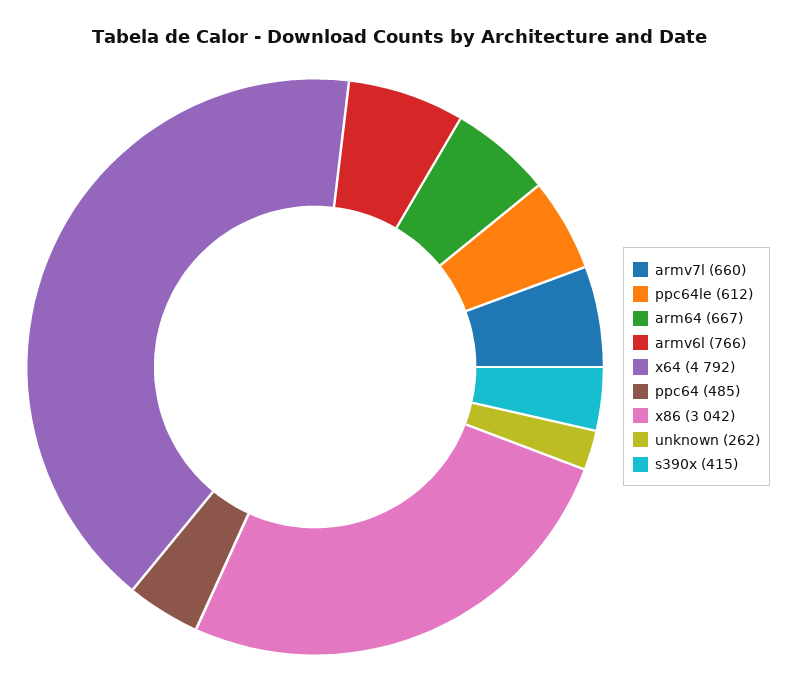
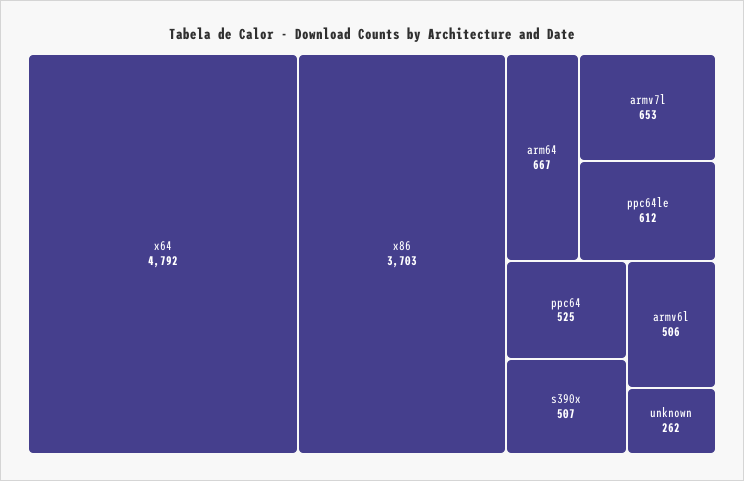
  {
-   "armv7l": 660,
+   "armv7l": 653,
    "ppc64le": 612,
    "arm64": 667,
-   "armv6l": 766,
+   "armv6l": 506,
    "x64": 4792,
-   "ppc64": 485,
+   "ppc64": 525,
-   "x86": 3042,
+   "x86": 3703,
    "unknown": 262,
-   "s390x": 415
+   "s390x": 507
  }

